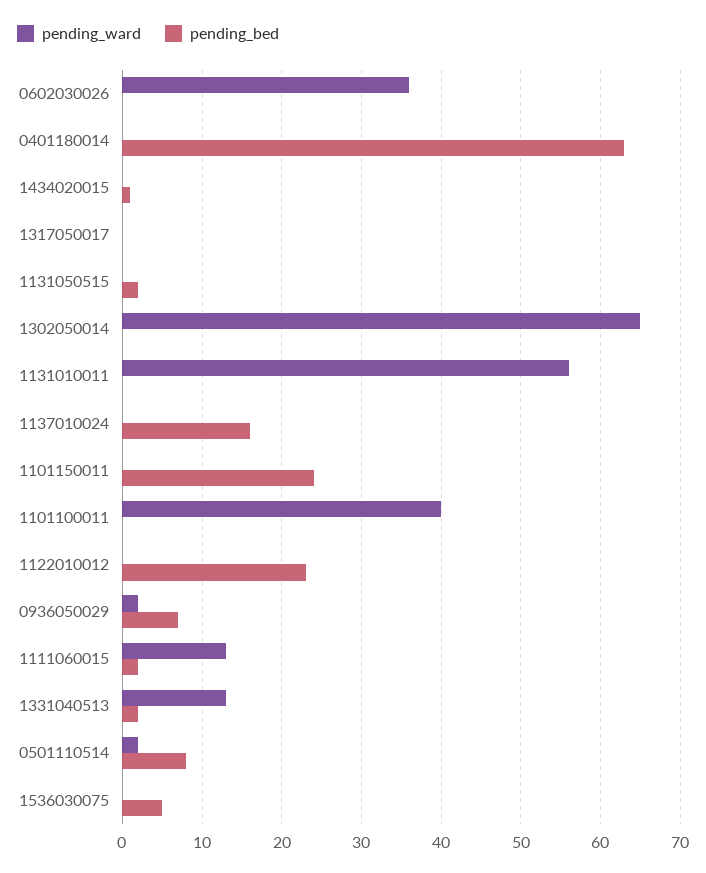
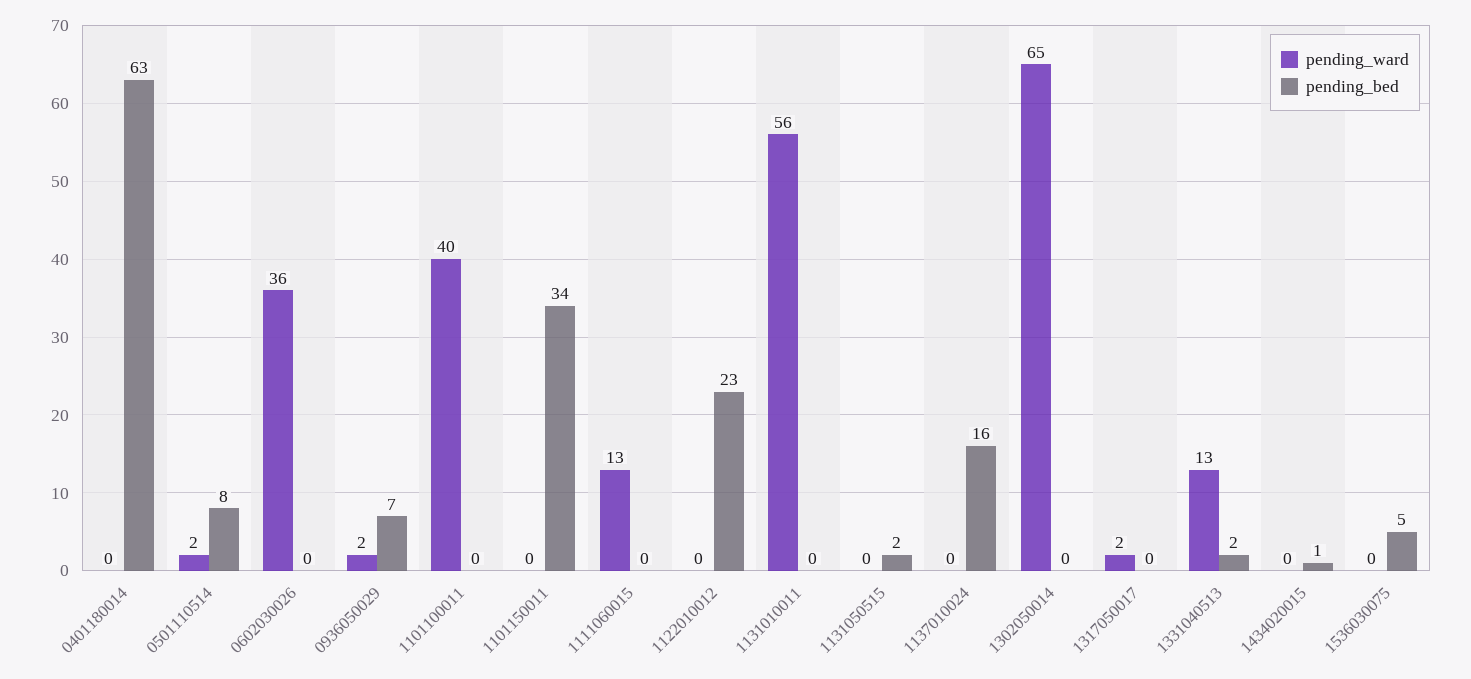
  {
    "pending_ward": {
      "0602030026": 36,
      "0401180014": 0,
      "1434020015": 0,
-     "1317050017": 0,
+     "1317050017": 2,
      "1131050515": 0,
      "1302050014": 65,
      "1131010011": 56,
      "1137010024": 0,
      "1101150011": 0,
      "1101100011": 40,
      "1122010012": 0,
      "0936050029": 2,
      "1111060015": 13,
      "1331040513": 13,
      "0501110514": 2,
      "1536030075": 0
    },
    "pending_bed": {
      "0602030026": 0,
      "0401180014": 63,
      "1434020015": 1,
      "1317050017": 0,
      "1131050515": 2,
      "1302050014": 0,
      "1131010011": 0,
      "1137010024": 16,
-     "1101150011": 24,
+     "1101150011": 34,
      "1101100011": 0,
      "1122010012": 23,
      "0936050029": 7,
-     "1111060015": 2,
+     "1111060015": 0,
      "1331040513": 2,
      "0501110514": 8,
      "1536030075": 5
    }
  }

